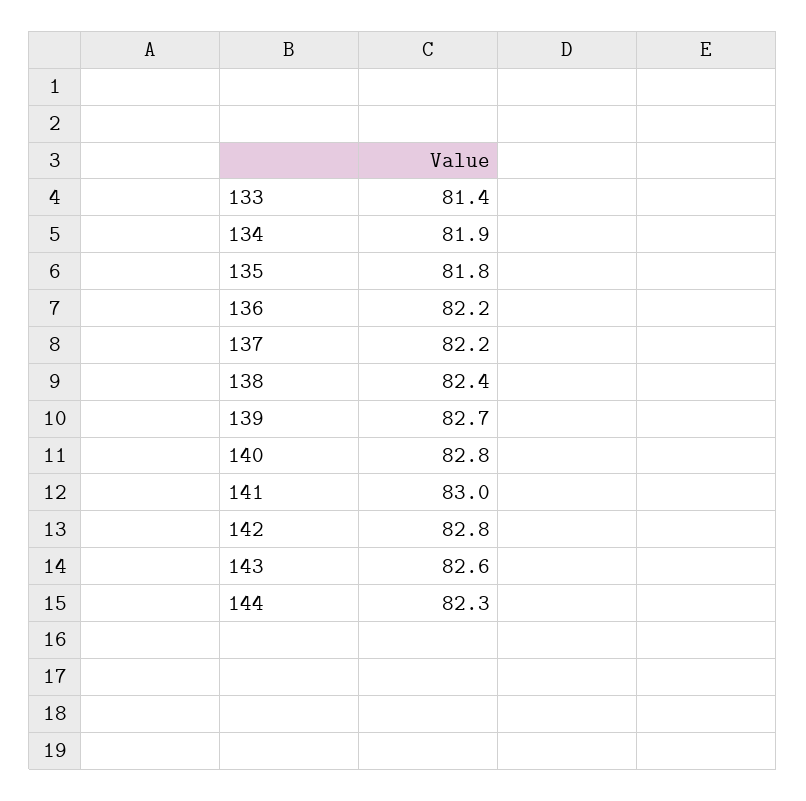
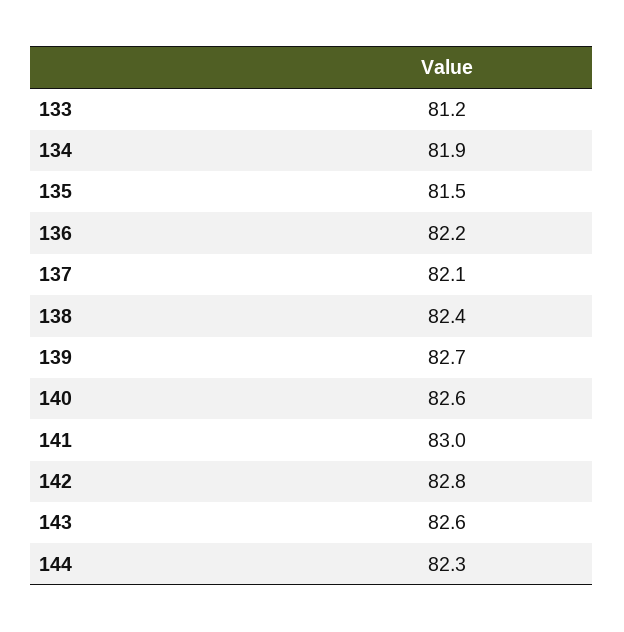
  {
-   "133": 81.4,
+   "133": 81.2,
    "134": 81.9,
-   "135": 81.8,
+   "135": 81.5,
    "136": 82.2,
-   "137": 82.2,
+   "137": 82.1,
    "138": 82.4,
    "139": 82.7,
-   "140": 82.8,
+   "140": 82.6,
    "141": 83,
    "142": 82.8,
    "143": 82.6,
    "144": 82.3
  }

